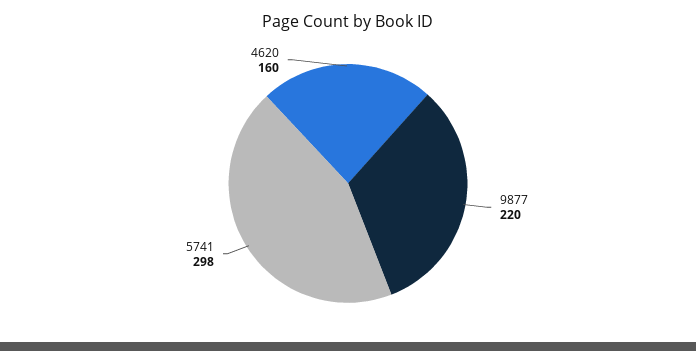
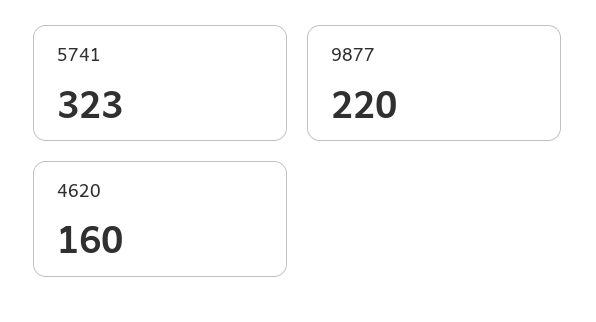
  {
    "9877": 220,
-   "5741": 298,
+   "5741": 323,
    "4620": 160
  }

